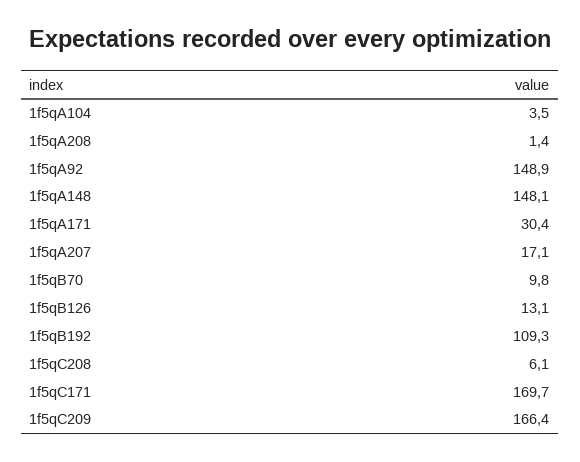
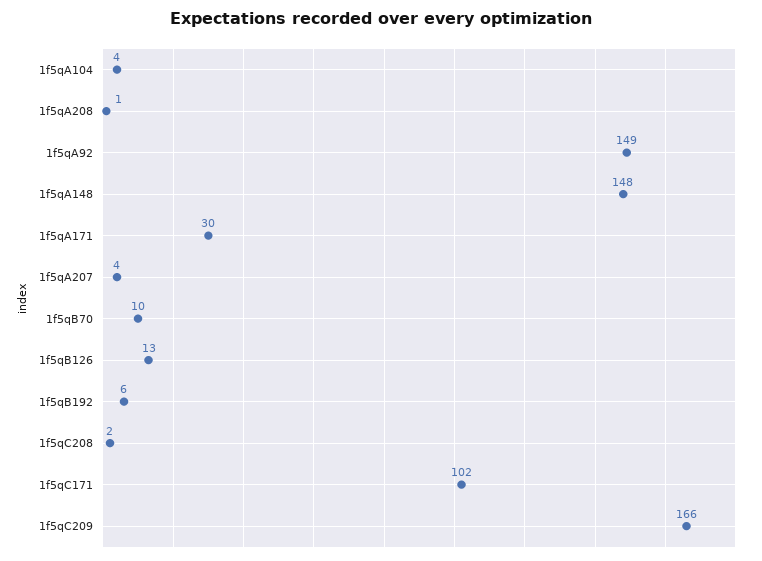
  {
    "1f5qA104": 3.5,
    "1f5qA208": 1.4,
    "1f5qA92": 148.9,
    "1f5qA148": 148.1,
    "1f5qA171": 30.4,
-   "1f5qA207": 17.1,
+   "1f5qA207": 4,
    "1f5qB70": 9.8,
    "1f5qB126": 13.1,
-   "1f5qB192": 109.3,
+   "1f5qB192": 6,
-   "1f5qC208": 6.1,
+   "1f5qC208": 2,
-   "1f5qC171": 169.7,
+   "1f5qC171": 102,
    "1f5qC209": 166.4
  }

